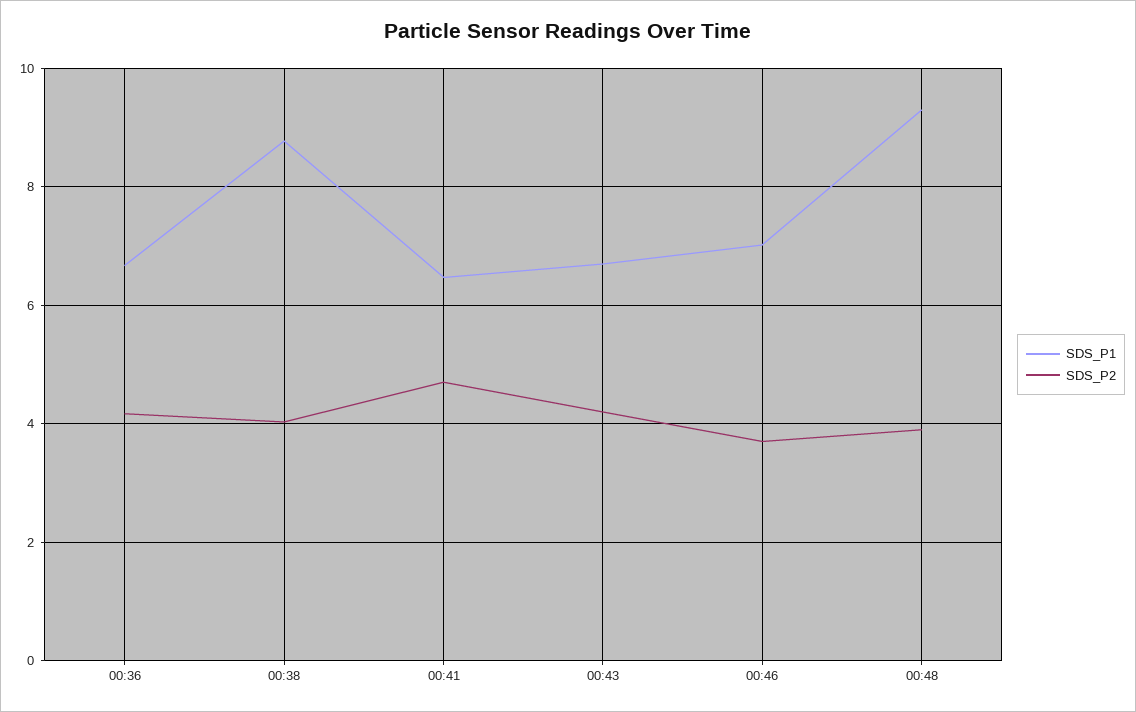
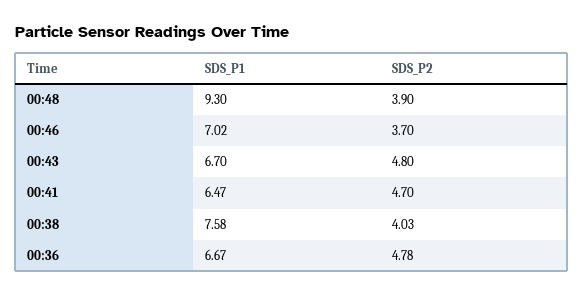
  {
    "SDS_P1": {
      "00:36": 6.67,
-     "00:38": 8.8,
+     "00:38": 7.58,
      "00:41": 6.47,
      "00:43": 6.7,
      "00:46": 7.02,
      "00:48": 9.3
    },
    "SDS_P2": {
-     "00:36": 4.2,
+     "00:36": 4.78,
      "00:38": 4.03,
      "00:41": 4.7,
-     "00:43": 4.2,
+     "00:43": 4.8,
      "00:46": 3.7,
      "00:48": 3.9
    }
  }

